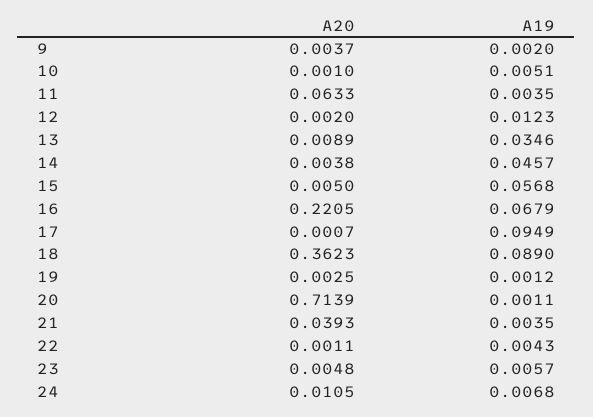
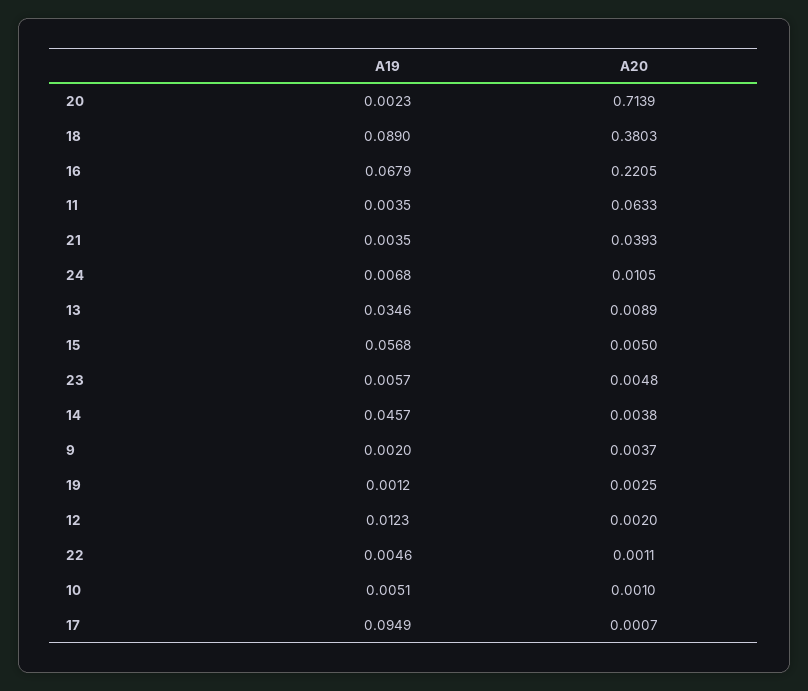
  {
    "A20": {
      "9": 0.0037,
      "10": 0.001,
      "11": 0.0633,
      "12": 0.002,
      "13": 0.0089,
      "14": 0.0038,
      "15": 0.005,
      "16": 0.2205,
      "17": 0.0007,
-     "18": 0.3623,
+     "18": 0.3803,
      "19": 0.0025,
      "20": 0.7139,
      "21": 0.0393,
      "22": 0.0011,
      "23": 0.0048,
      "24": 0.0105
    },
    "A19": {
      "9": 0.002,
      "10": 0.0051,
      "11": 0.0035,
      "12": 0.0123,
      "13": 0.0346,
      "14": 0.0457,
      "15": 0.0568,
      "16": 0.0679,
      "17": 0.0949,
      "18": 0.089,
      "19": 0.0012,
-     "20": 0.0011,
+     "20": 0.0023,
      "21": 0.0035,
-     "22": 0.0043,
+     "22": 0.0046,
      "23": 0.0057,
      "24": 0.0068
    }
  }

